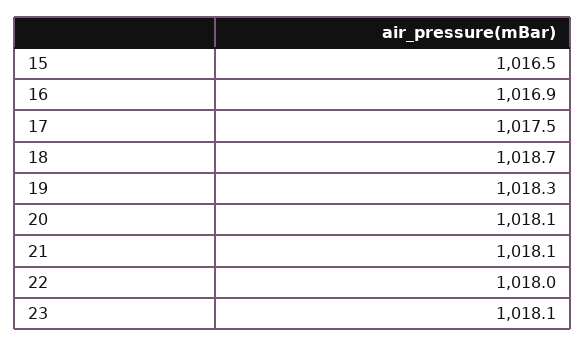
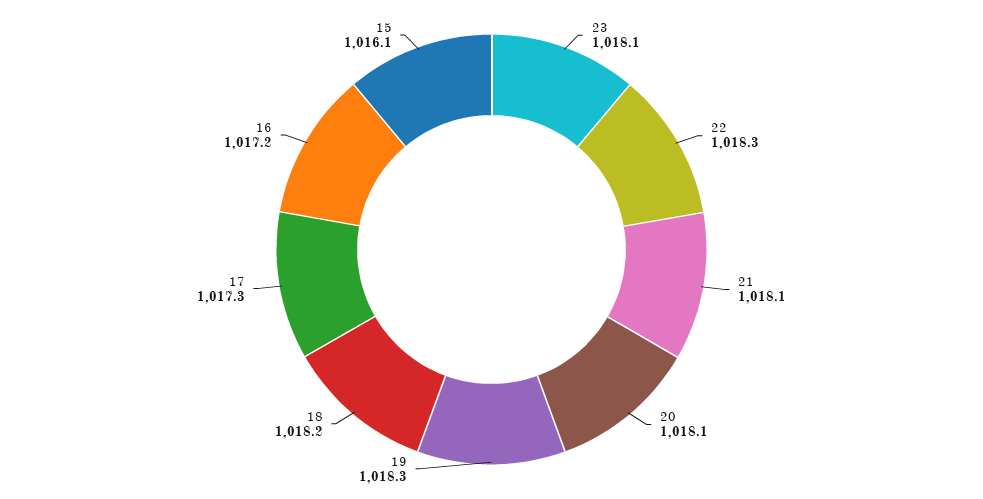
  {
-   "15": 1016.5,
+   "15": 1016.1,
-   "16": 1016.9,
+   "16": 1017.2,
-   "17": 1017.5,
+   "17": 1017.3,
-   "18": 1018.7,
+   "18": 1018.2,
    "19": 1018.3,
    "20": 1018.1,
    "21": 1018.1,
-   "22": 1018,
+   "22": 1018.3,
    "23": 1018.1
  }

